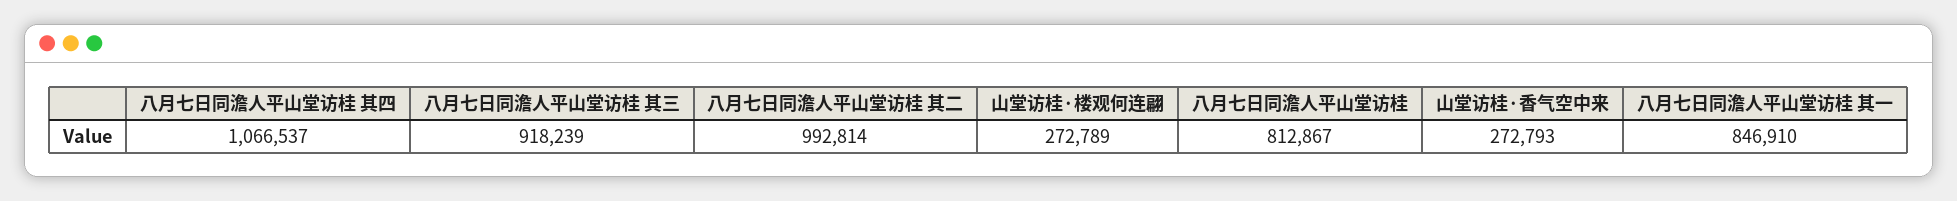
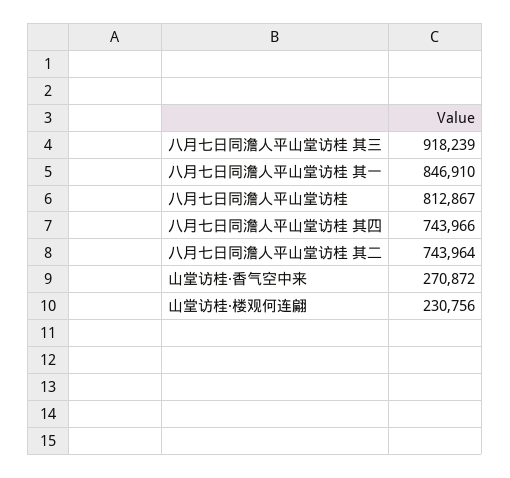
  {
-   "八月七日同澹人平山堂访桂 其四": 1066537,
+   "八月七日同澹人平山堂访桂 其四": 743966,
    "八月七日同澹人平山堂访桂 其三": 918239,
-   "八月七日同澹人平山堂访桂 其二": 992814,
+   "八月七日同澹人平山堂访桂 其二": 743964,
-   "山堂访桂·楼观何连翩": 272789,
+   "山堂访桂·楼观何连翩": 230756,
    "八月七日同澹人平山堂访桂": 812867,
-   "山堂访桂·香气空中来": 272793,
+   "山堂访桂·香气空中来": 270872,
    "八月七日同澹人平山堂访桂 其一": 846910
  }

